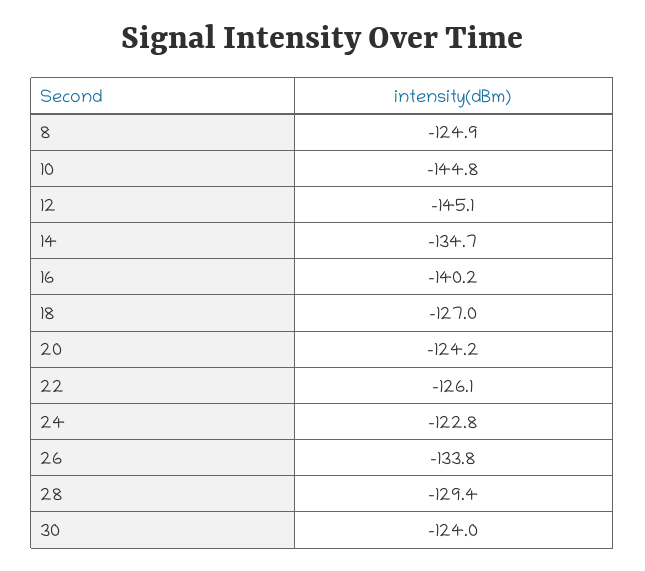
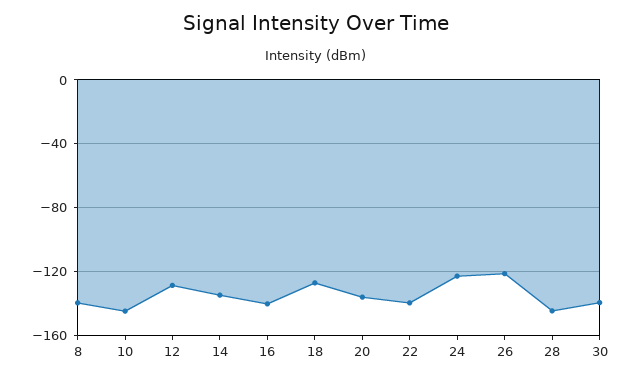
  {
-   "8": -124.9,
+   "8": -140,
    "10": -144.8,
-   "12": -145.1,
+   "12": -130,
    "14": -134.7,
    "16": -140.2,
    "18": -127,
-   "20": -124.2,
+   "20": -135,
-   "22": -126.1,
+   "22": -140,
    "24": -122.8,
-   "26": -133.8,
+   "26": -120,
-   "28": -129.4,
+   "28": -145,
-   "30": -124
+   "30": -140
  }

